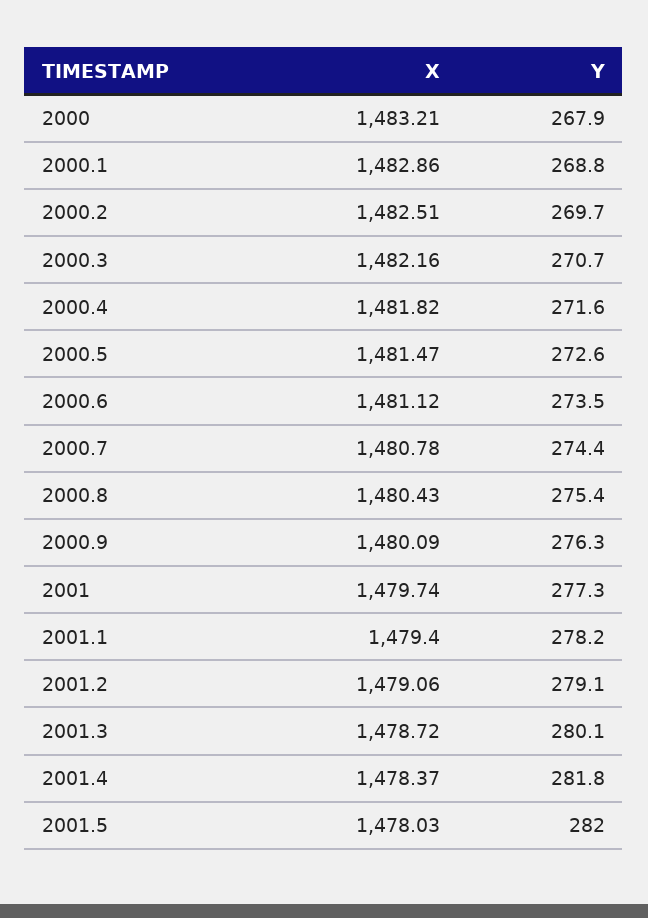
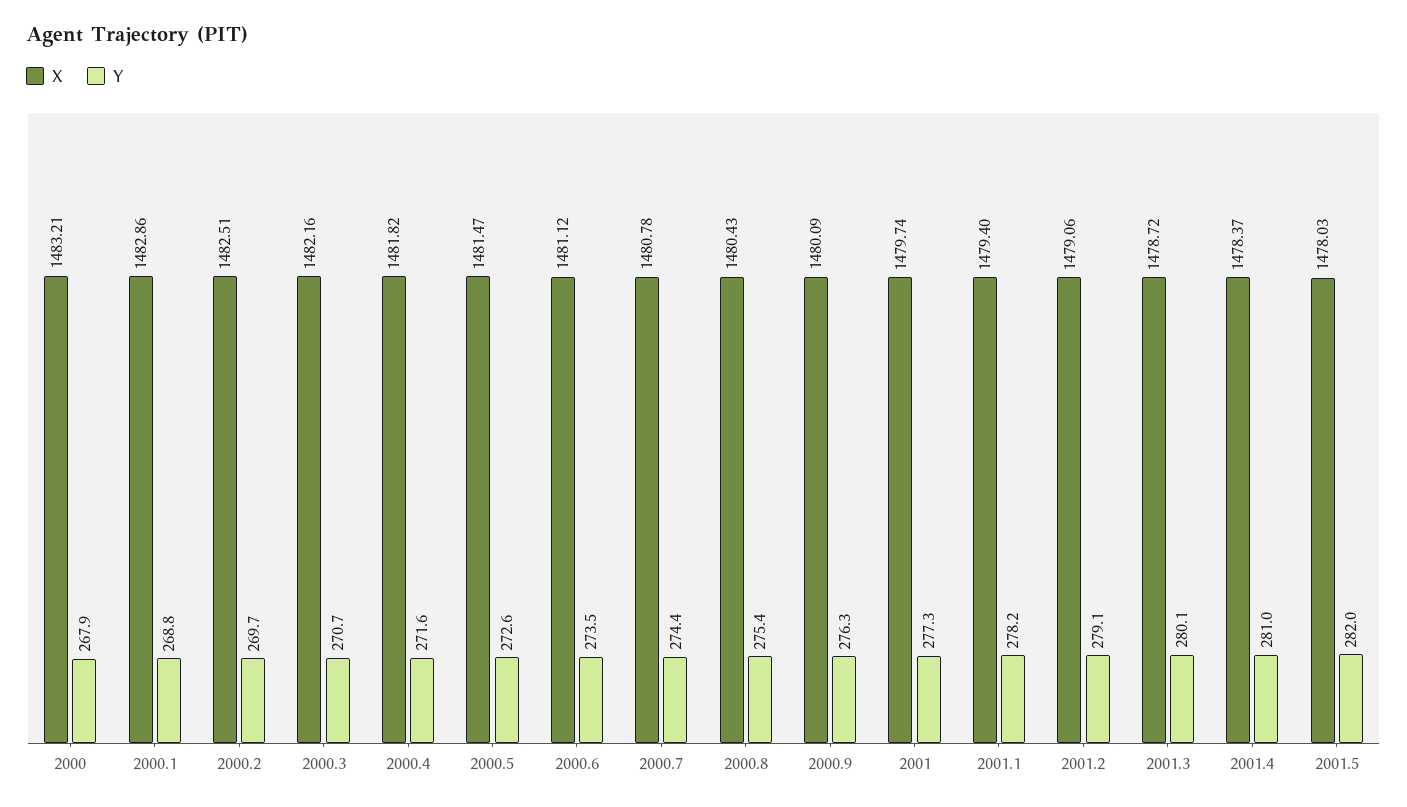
  {
    "X": {
      "2000": 1483.21,
      "2000.1": 1482.86,
      "2000.2": 1482.51,
      "2000.3": 1482.16,
      "2000.4": 1481.82,
      "2000.5": 1481.47,
      "2000.6": 1481.12,
      "2000.7": 1480.78,
      "2000.8": 1480.43,
      "2000.9": 1480.09,
      "2001": 1479.74,
      "2001.1": 1479.4,
      "2001.2": 1479.06,
      "2001.3": 1478.72,
      "2001.4": 1478.37,
      "2001.5": 1478.03
    },
    "Y": {
      "2000": 267.9,
      "2000.1": 268.8,
      "2000.2": 269.7,
      "2000.3": 270.7,
      "2000.4": 271.6,
      "2000.5": 272.6,
      "2000.6": 273.5,
      "2000.7": 274.4,
      "2000.8": 275.4,
      "2000.9": 276.3,
      "2001": 277.3,
      "2001.1": 278.2,
      "2001.2": 279.1,
      "2001.3": 280.1,
-     "2001.4": 281.8,
+     "2001.4": 281,
      "2001.5": 282
    }
  }

